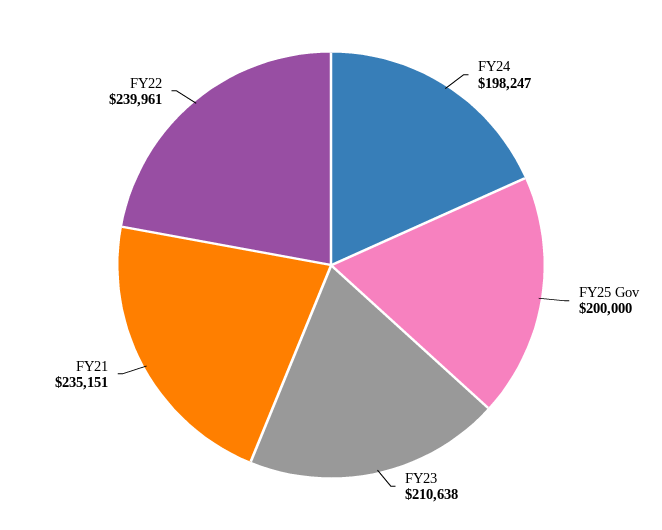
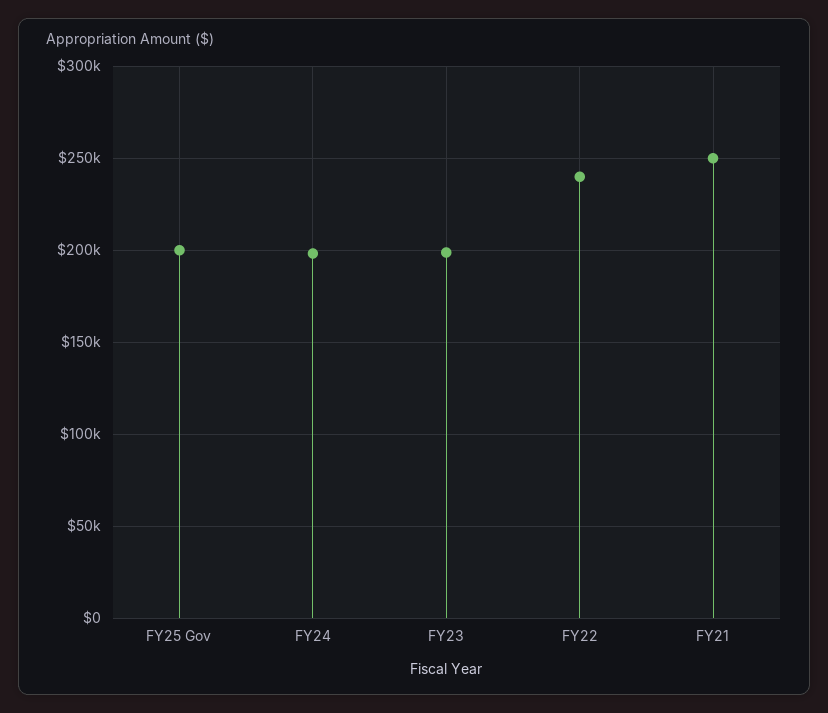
  {
    "FY24": 198247,
    "FY25 Gov": 200000,
-   "FY23": 210638,
+   "FY23": 200000,
-   "FY21": 235151,
+   "FY21": 250000,
    "FY22": 239961
  }

